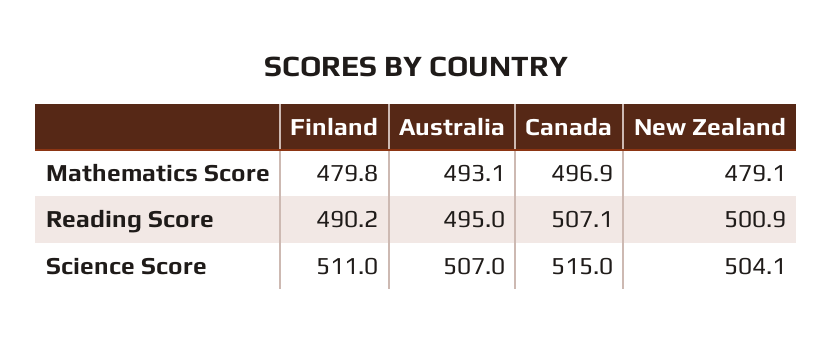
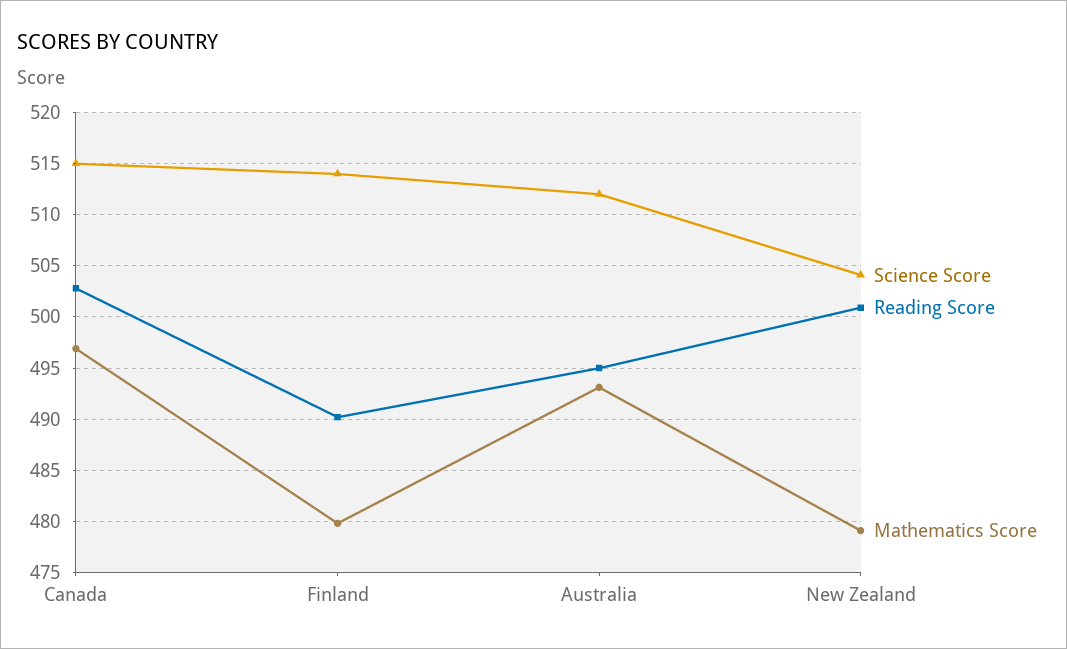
  {
    "Mathematics Score": {
      "Finland": 479.8,
      "Australia": 493.1,
      "Canada": 496.9,
      "New Zealand": 479.1
    },
    "Reading Score": {
      "Finland": 490.2,
      "Australia": 495,
-     "Canada": 507.1,
+     "Canada": 503,
      "New Zealand": 500.9
    },
    "Science Score": {
-     "Finland": 511,
+     "Finland": 514,
-     "Australia": 507,
+     "Australia": 512,
      "Canada": 515,
      "New Zealand": 504.1
    }
  }

